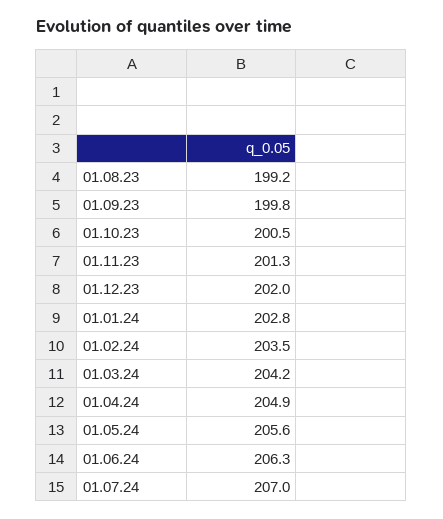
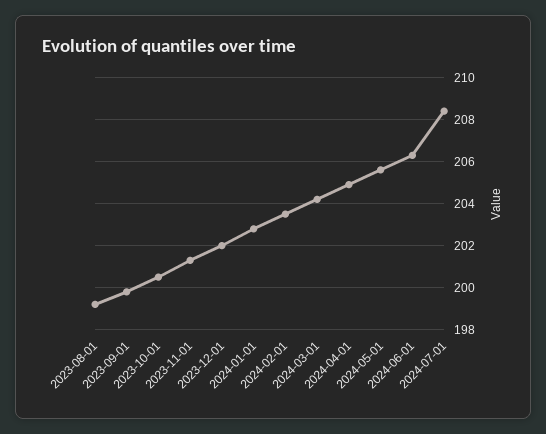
  {
    "01.08.23": 199.2,
    "01.09.23": 199.8,
    "01.10.23": 200.5,
    "01.11.23": 201.3,
    "01.12.23": 202,
    "01.01.24": 202.8,
    "01.02.24": 203.5,
    "01.03.24": 204.2,
    "01.04.24": 204.9,
    "01.05.24": 205.6,
    "01.06.24": 206.3,
-   "01.07.24": 207
+   "01.07.24": 208.5
  }

